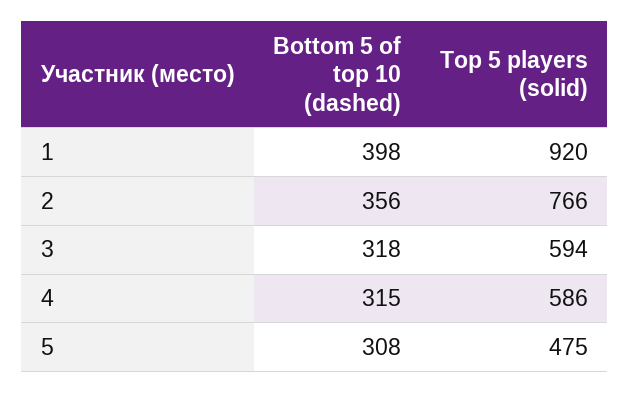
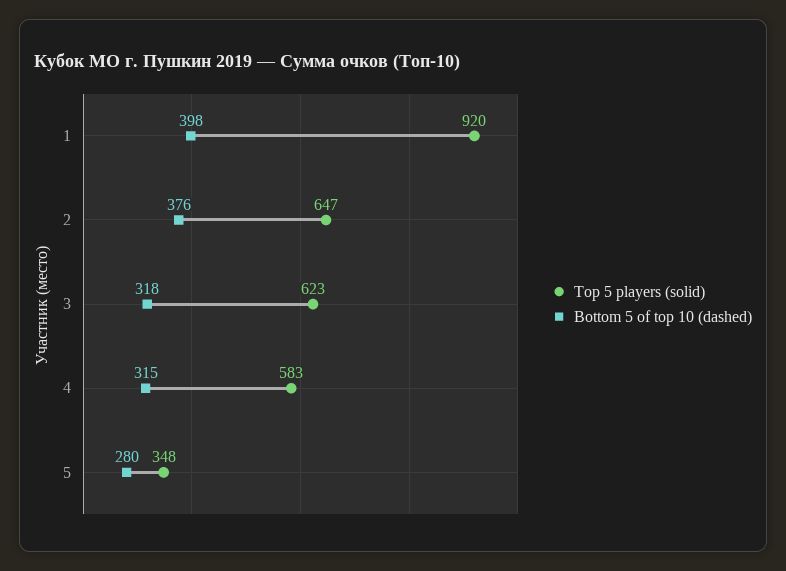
  {
    "Bottom 5 of top 10 (dashed)": {
      "1": 398,
-     "2": 356,
+     "2": 376,
      "3": 318,
      "4": 315,
-     "5": 308
+     "5": 280
    },
    "Top 5 players (solid)": {
      "1": 920,
-     "2": 766,
+     "2": 647,
-     "3": 594,
+     "3": 623,
-     "4": 586,
+     "4": 583,
-     "5": 475
+     "5": 348
    }
  }

